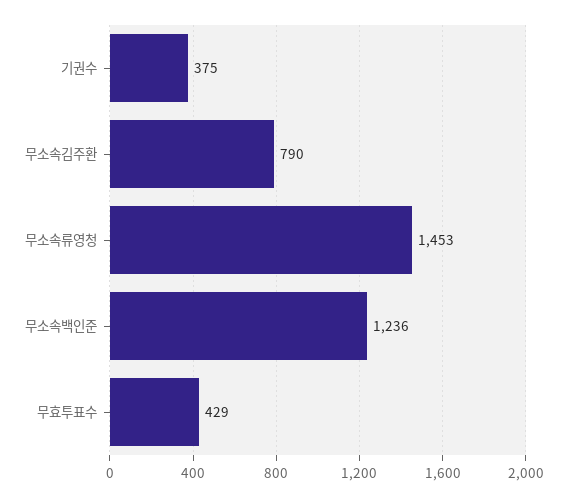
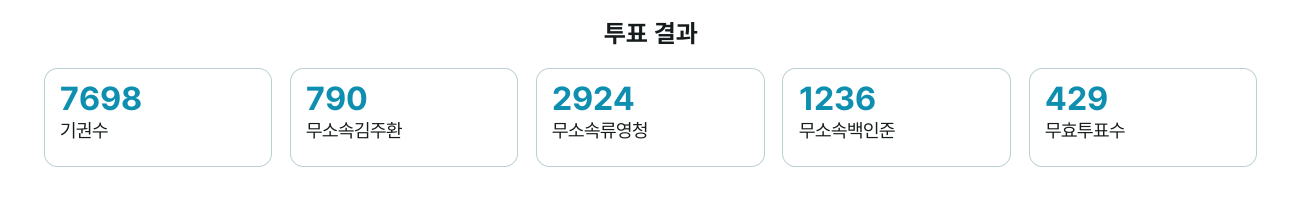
  {
-   "기권수": 375,
+   "기권수": 7698,
    "무소속김주환": 790,
-   "무소속류영청": 1453,
+   "무소속류영청": 2924,
    "무소속백인준": 1236,
    "무효투표수": 429
  }

